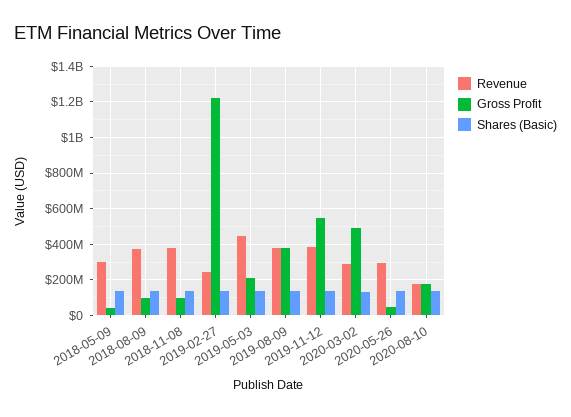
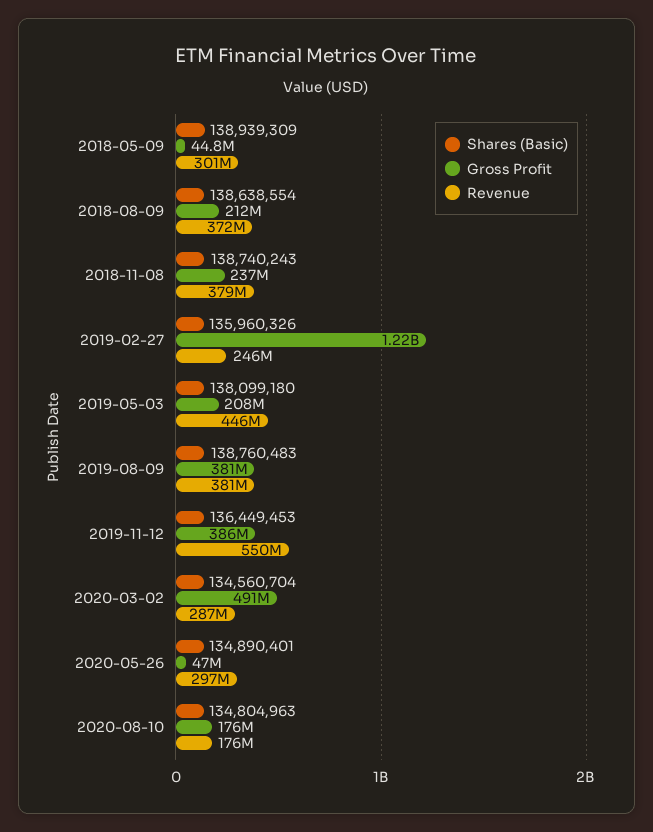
  {
    "Revenue": {
      "2018-05-09": 301000000,
      "2018-08-09": 372000000,
      "2018-11-08": 379000000,
      "2019-02-27": 246000000,
      "2019-05-03": 446000000,
      "2019-08-09": 381000000,
-     "2019-11-12": 400000000,
+     "2019-11-12": 550000000,
      "2020-03-02": 287000000,
      "2020-05-26": 297000000,
      "2020-08-10": 176000000
    },
    "Gross Profit": {
      "2018-05-09": 44800000,
-     "2018-08-09": 100000000,
+     "2018-08-09": 212000000,
-     "2018-11-08": 100000000,
+     "2018-11-08": 237000000,
      "2019-02-27": 1220000000,
      "2019-05-03": 208000000,
      "2019-08-09": 381000000,
-     "2019-11-12": 550000000,
+     "2019-11-12": 386000000,
      "2020-03-02": 491000000,
      "2020-05-26": 47000000,
      "2020-08-10": 176000000
    },
    "Shares (Basic)": {
      "2018-05-09": 138939309,
      "2018-08-09": 138638554,
      "2018-11-08": 138740243,
      "2019-02-27": 135960326,
      "2019-05-03": 138099180,
      "2019-08-09": 138760483,
      "2019-11-12": 136449453,
      "2020-03-02": 134560704,
      "2020-05-26": 134890401,
      "2020-08-10": 134804963
    }
  }

